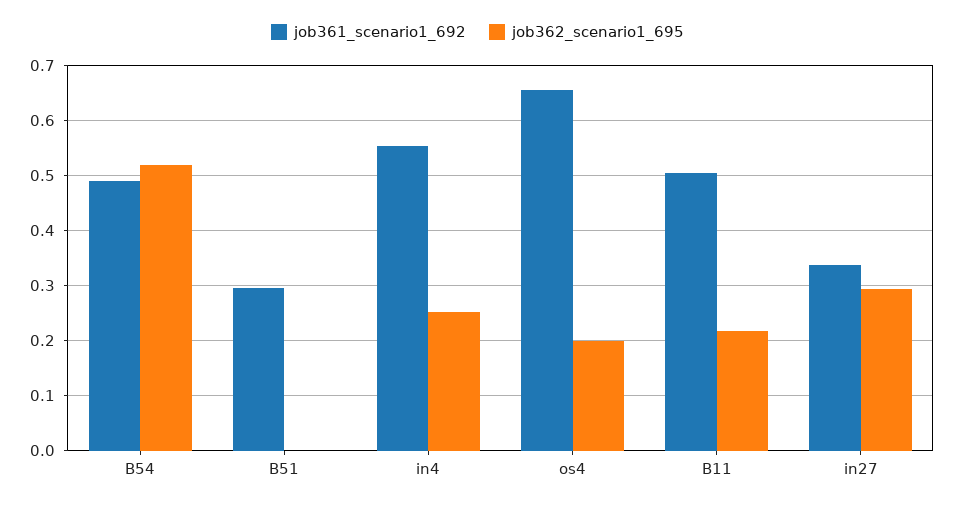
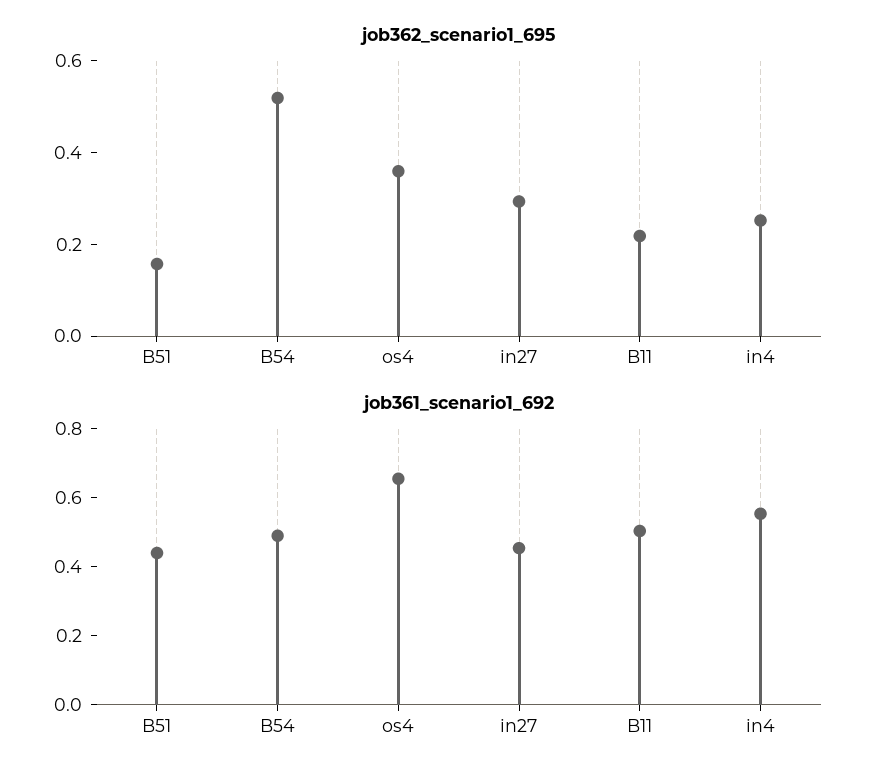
  {
    "job361_scenario1_692": {
      "B54": 0.5,
-     "B51": 0.3,
+     "B51": 0.45,
      "in4": 0.56,
      "os4": 0.66,
      "B11": 0.5,
-     "in27": 0.34
+     "in27": 0.45
    },
    "job362_scenario1_695": {
      "B54": 0.52,
-     "B51": 0,
+     "B51": 0.15,
      "in4": 0.26,
-     "os4": 0.2,
+     "os4": 0.35,
      "B11": 0.22,
      "in27": 0.3
    }
  }

